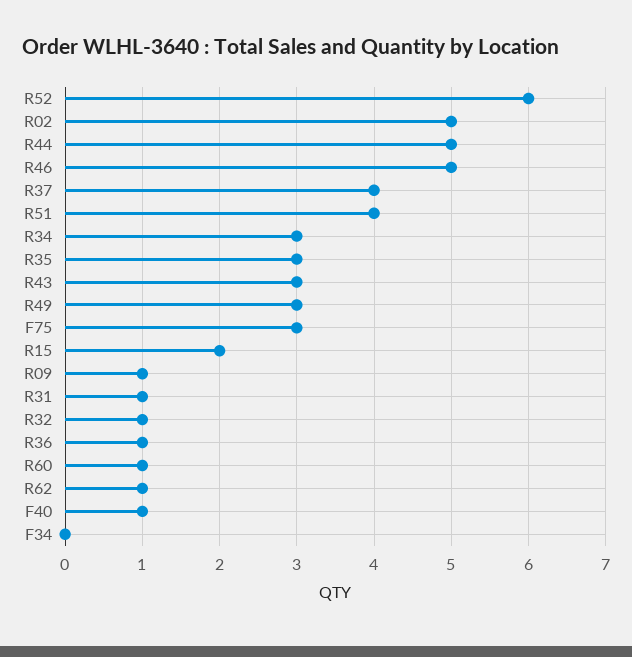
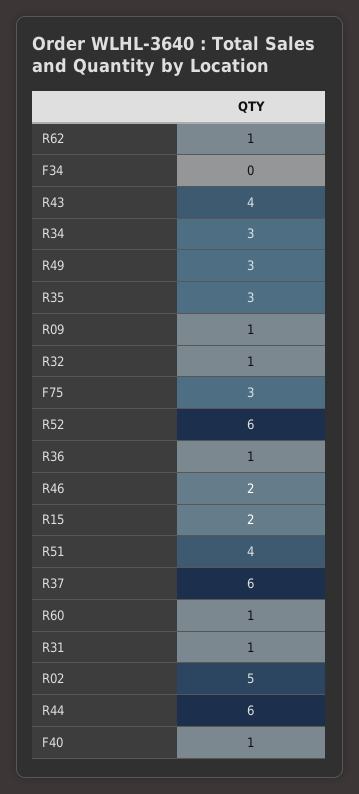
  {
    "R52": 6,
    "R02": 5,
-   "R44": 5,
+   "R44": 6,
-   "R46": 5,
+   "R46": 2,
-   "R37": 4,
+   "R37": 6,
    "R51": 4,
    "R34": 3,
    "R35": 3,
-   "R43": 3,
+   "R43": 4,
    "R49": 3,
    "F75": 3,
    "R15": 2,
    "R09": 1,
    "R31": 1,
    "R32": 1,
    "R36": 1,
    "R60": 1,
    "R62": 1,
    "F40": 1,
    "F34": 0
  }

